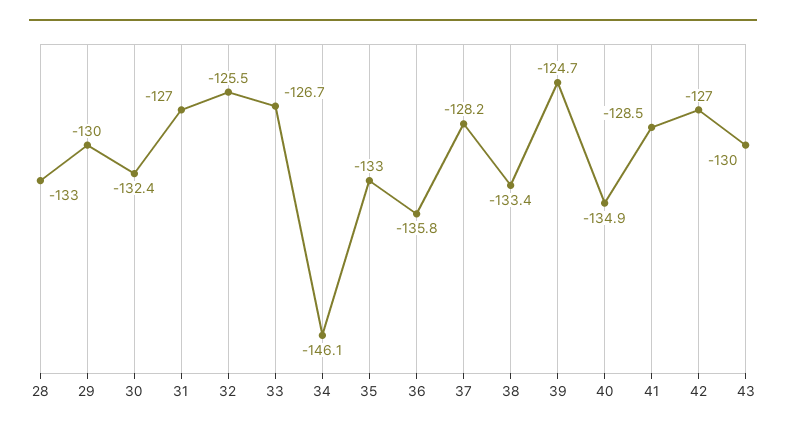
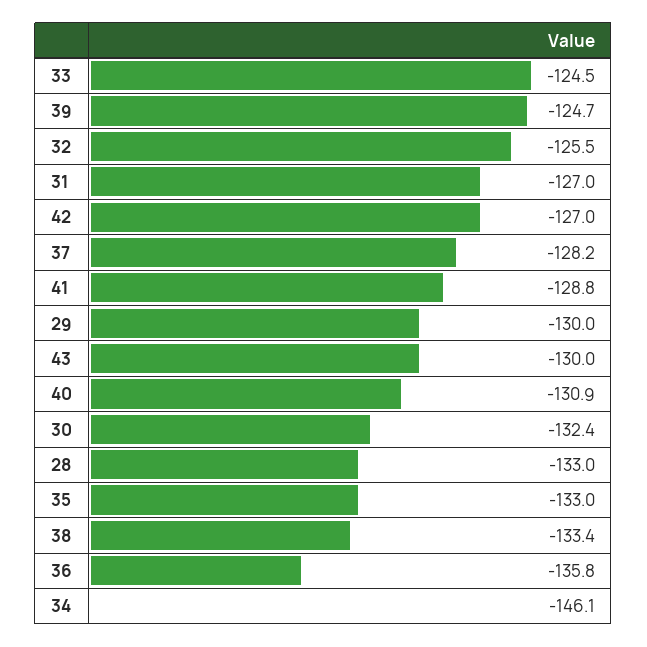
  {
    "28": -133,
    "29": -130,
    "30": -132.4,
    "31": -127,
    "32": -125.5,
-   "33": -126.7,
+   "33": -124.5,
    "34": -146.1,
    "35": -133,
    "36": -135.8,
    "37": -128.2,
    "38": -133.4,
    "39": -124.7,
-   "40": -134.9,
+   "40": -130.9,
-   "41": -128.5,
+   "41": -128.8,
    "42": -127,
    "43": -130
  }

